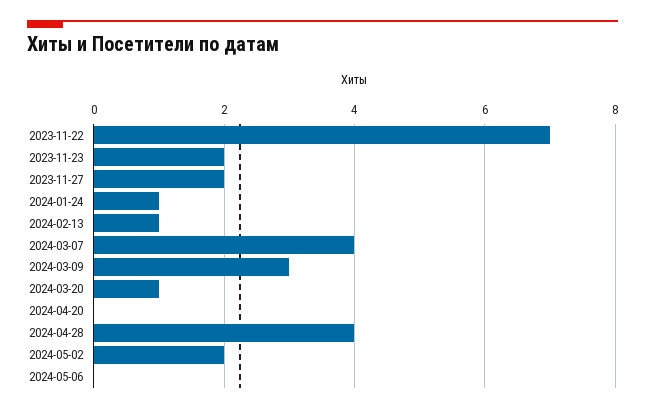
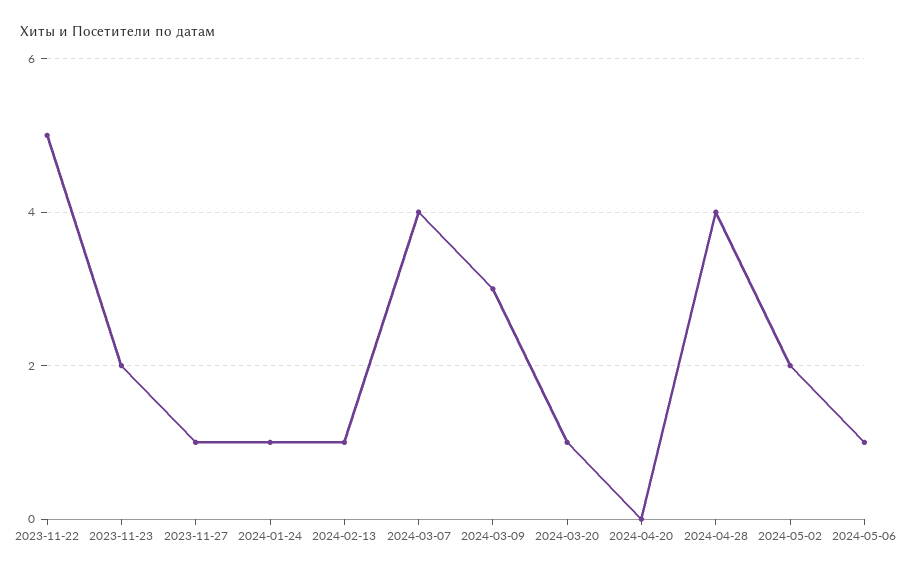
  {
-   "2023-11-22": 7,
+   "2023-11-22": 5,
    "2023-11-23": 2,
-   "2023-11-27": 2,
+   "2023-11-27": 1,
    "2024-01-24": 1,
    "2024-02-13": 1,
    "2024-03-07": 4,
    "2024-03-09": 3,
    "2024-03-20": 1,
    "2024-04-20": 0,
    "2024-04-28": 4,
    "2024-05-02": 2,
-   "2024-05-06": 0
+   "2024-05-06": 1
  }

